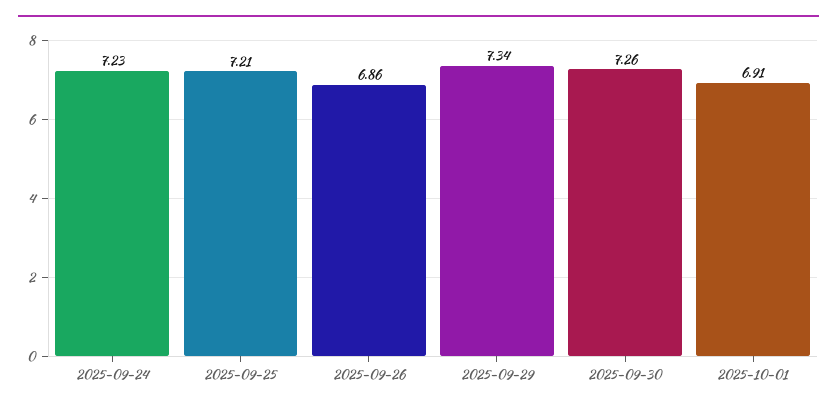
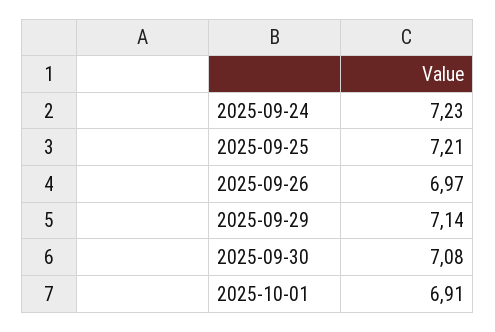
  {
    "2025-09-24": 7.23,
    "2025-09-25": 7.21,
-   "2025-09-26": 6.86,
+   "2025-09-26": 6.97,
-   "2025-09-29": 7.34,
+   "2025-09-29": 7.14,
-   "2025-09-30": 7.26,
+   "2025-09-30": 7.08,
    "2025-10-01": 6.91
  }

